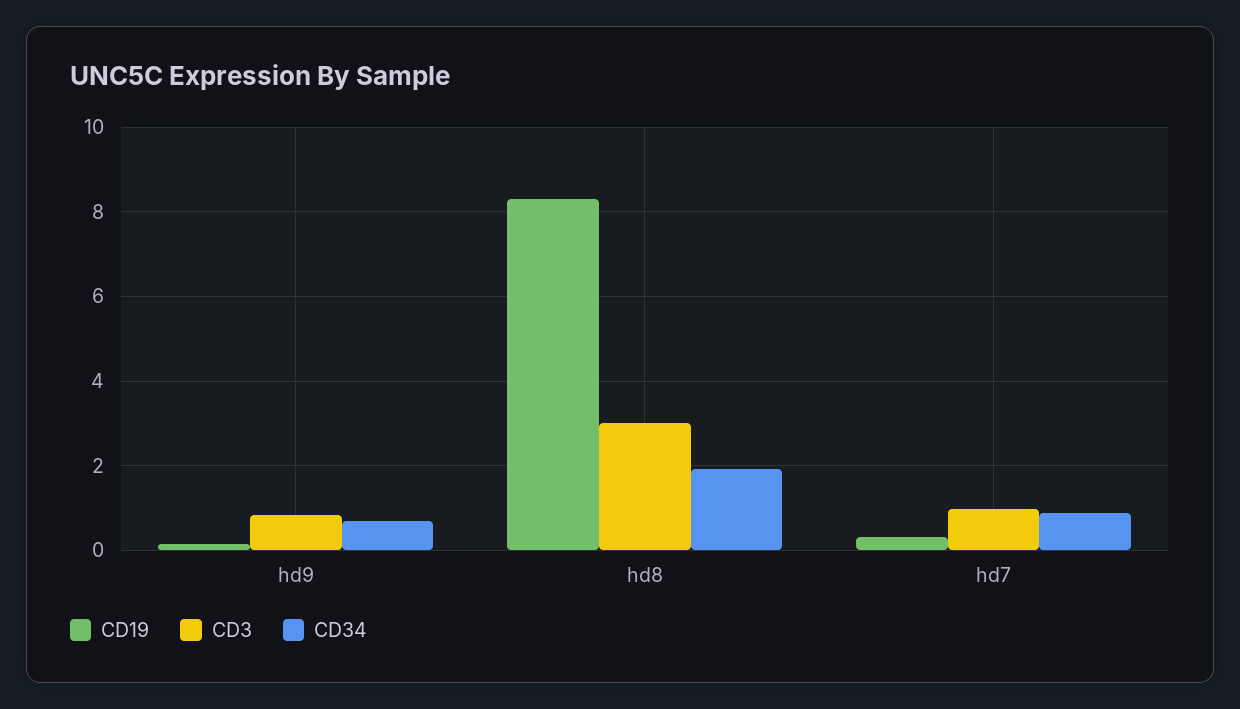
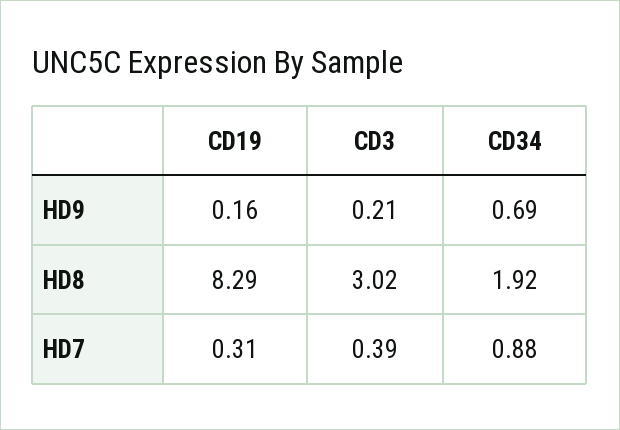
  {
    "CD19": {
      "hd9": 0.16,
      "hd8": 8.29,
      "hd7": 0.31
    },
    "CD3": {
-     "hd9": 0.8,
+     "hd9": 0.21,
      "hd8": 3.02,
-     "hd7": 1
+     "hd7": 0.39
    },
    "CD34": {
      "hd9": 0.69,
      "hd8": 1.92,
      "hd7": 0.88
    }
  }

